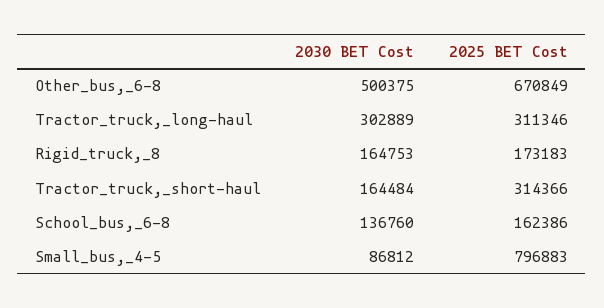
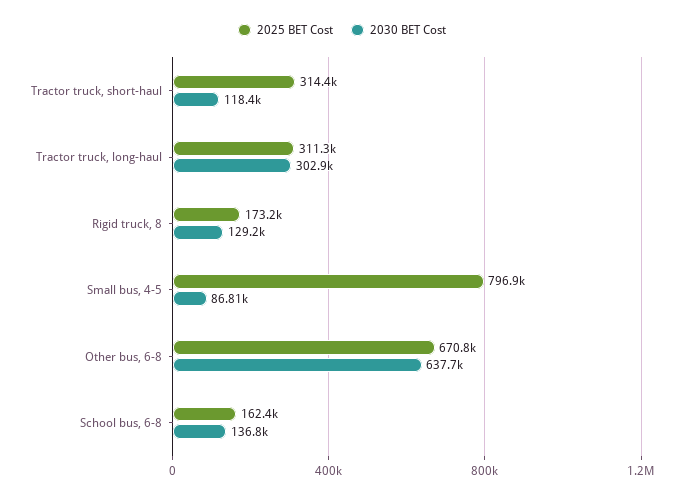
  {
    "2030 BET Cost": {
-     "Other_bus,_6-8": 500375,
+     "Other_bus,_6-8": 637700,
      "Tractor_truck,_long-haul": 302889,
-     "Rigid_truck,_8": 164753,
+     "Rigid_truck,_8": 129200,
-     "Tractor_truck,_short-haul": 164484,
+     "Tractor_truck,_short-haul": 118400,
      "School_bus,_6-8": 136760,
      "Small_bus,_4-5": 86812
    },
    "2025 BET Cost": {
      "Other_bus,_6-8": 670849,
      "Tractor_truck,_long-haul": 311346,
      "Rigid_truck,_8": 173183,
      "Tractor_truck,_short-haul": 314366,
      "School_bus,_6-8": 162386,
      "Small_bus,_4-5": 796883
    }
  }

